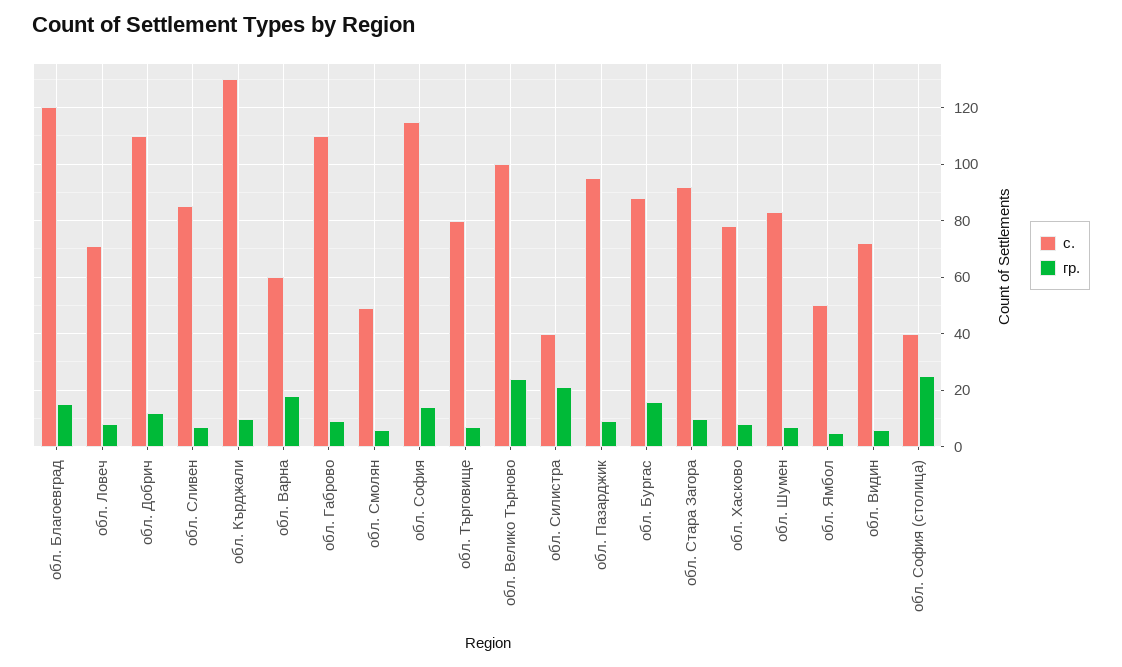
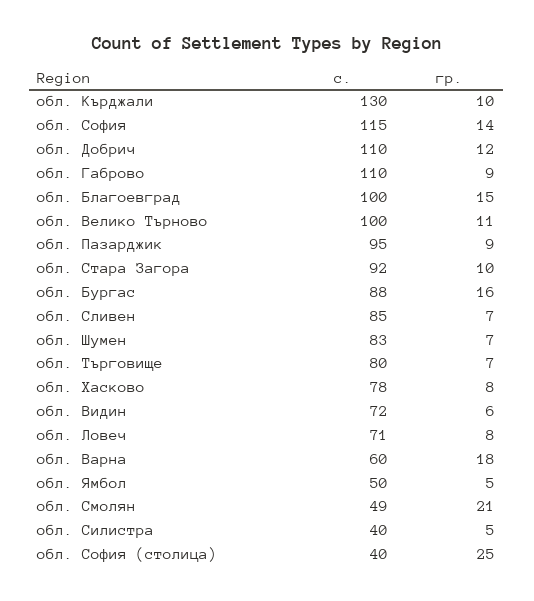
  {
    "с.": {
-     "обл. Благоевград": 120,
+     "обл. Благоевград": 100,
      "обл. Ловеч": 71,
      "обл. Добрич": 110,
      "обл. Сливен": 85,
      "обл. Кърджали": 130,
      "обл. Варна": 60,
      "обл. Габрово": 110,
      "обл. Смолян": 49,
      "обл. София": 115,
      "обл. Търговище": 80,
      "обл. Велико Търново": 100,
      "обл. Силистра": 40,
      "обл. Пазарджик": 95,
      "обл. Бургас": 88,
      "обл. Стара Загора": 92,
      "обл. Хасково": 78,
      "обл. Шумен": 83,
      "обл. Ямбол": 50,
      "обл. Видин": 72,
      "обл. София (столица)": 40
    },
    "гр.": {
      "обл. Благоевград": 15,
      "обл. Ловеч": 8,
      "обл. Добрич": 12,
      "обл. Сливен": 7,
      "обл. Кърджали": 10,
      "обл. Варна": 18,
      "обл. Габрово": 9,
-     "обл. Смолян": 5,
+     "обл. Смолян": 21,
      "обл. София": 14,
      "обл. Търговище": 7,
-     "обл. Велико Търново": 25,
+     "обл. Велико Търново": 11,
-     "обл. Силистра": 20,
+     "обл. Силистра": 5,
      "обл. Пазарджик": 9,
      "обл. Бургас": 16,
      "обл. Стара Загора": 10,
      "обл. Хасково": 8,
      "обл. Шумен": 7,
      "обл. Ямбол": 5,
      "обл. Видин": 6,
      "обл. София (столица)": 25
    }
  }

